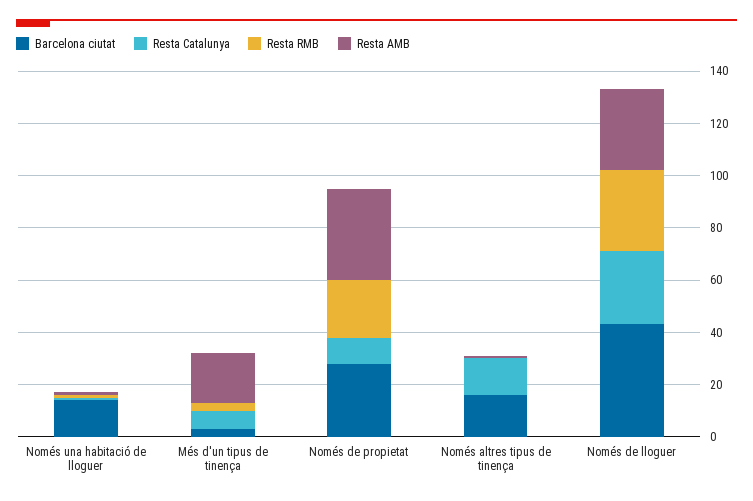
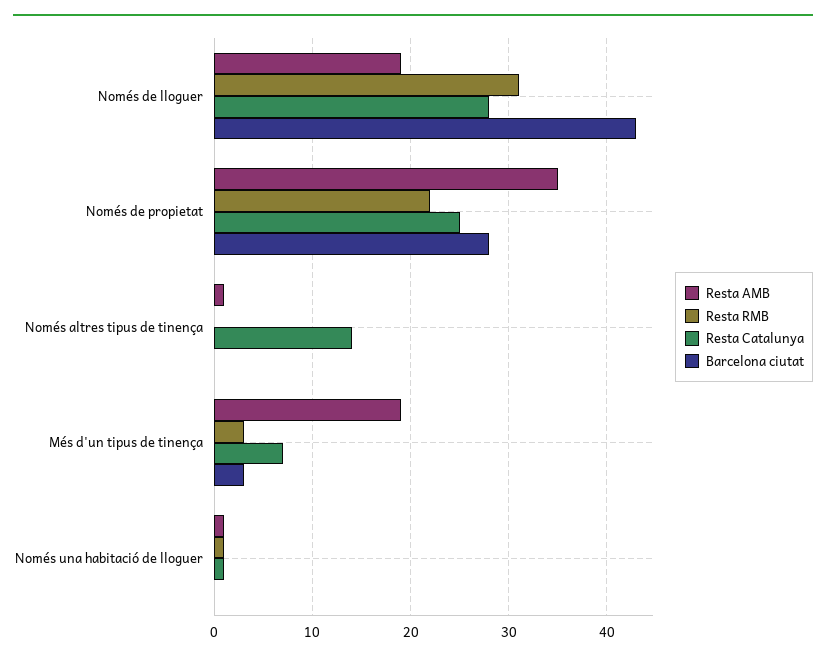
  {
    "Barcelona ciutat": {
-     "Només una habitació de lloguer": 15,
+     "Només una habitació de lloguer": 0,
      "Més d'un tipus de tinença": 3,
      "Només de propietat": 28,
-     "Només altres tipus de tinença": 15,
+     "Només altres tipus de tinença": 0,
      "Només de lloguer": 43
    },
    "Resta Catalunya": {
      "Només una habitació de lloguer": 1,
      "Més d'un tipus de tinença": 7,
-     "Només de propietat": 10,
+     "Només de propietat": 25,
      "Només altres tipus de tinença": 14,
      "Només de lloguer": 28
    },
    "Resta RMB": {
      "Només una habitació de lloguer": 1,
      "Més d'un tipus de tinença": 3,
      "Només de propietat": 22,
      "Només altres tipus de tinença": 0,
      "Només de lloguer": 31
    },
    "Resta AMB": {
      "Només una habitació de lloguer": 1,
      "Més d'un tipus de tinença": 19,
      "Només de propietat": 35,
      "Només altres tipus de tinença": 1,
-     "Només de lloguer": 30
+     "Només de lloguer": 19
    }
  }

